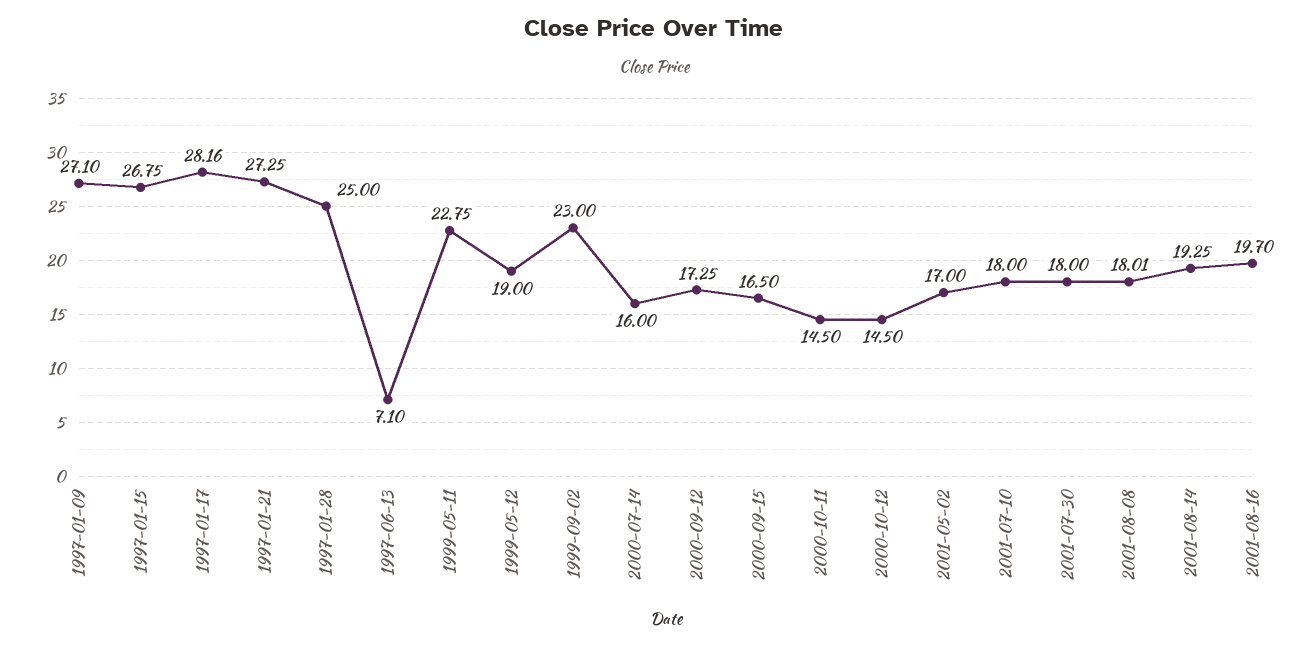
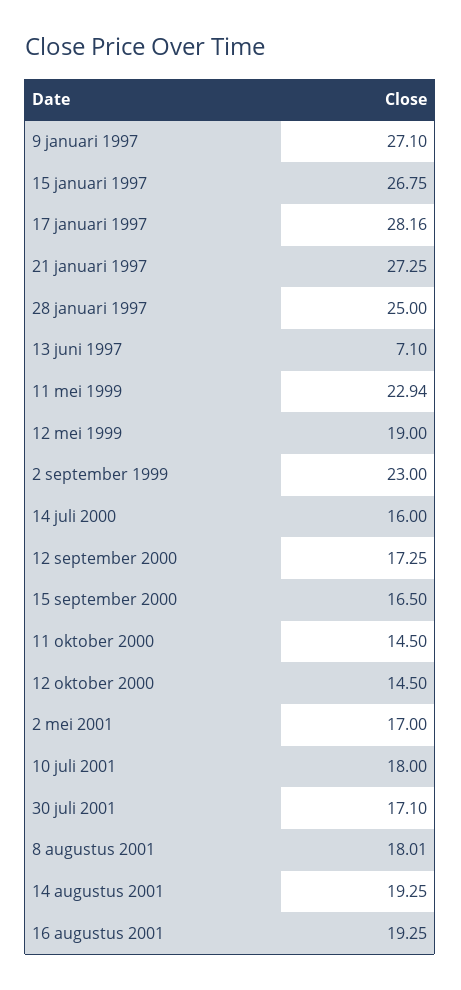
  {
    "1997-01-09": 27.1,
    "1997-01-15": 26.75,
    "1997-01-17": 28.16,
    "1997-01-21": 27.25,
    "1997-01-28": 25,
    "1997-06-13": 7.1,
-   "1999-05-11": 22.75,
+   "1999-05-11": 22.94,
    "1999-05-12": 19,
    "1999-09-02": 23,
    "2000-07-14": 16,
    "2000-09-12": 17.25,
    "2000-09-15": 16.5,
    "2000-10-11": 14.5,
    "2000-10-12": 14.5,
    "2001-05-02": 17,
    "2001-07-10": 18,
-   "2001-07-30": 18,
+   "2001-07-30": 17.1,
    "2001-08-08": 18.01,
    "2001-08-14": 19.25,
-   "2001-08-16": 19.7
+   "2001-08-16": 19.25
  }

